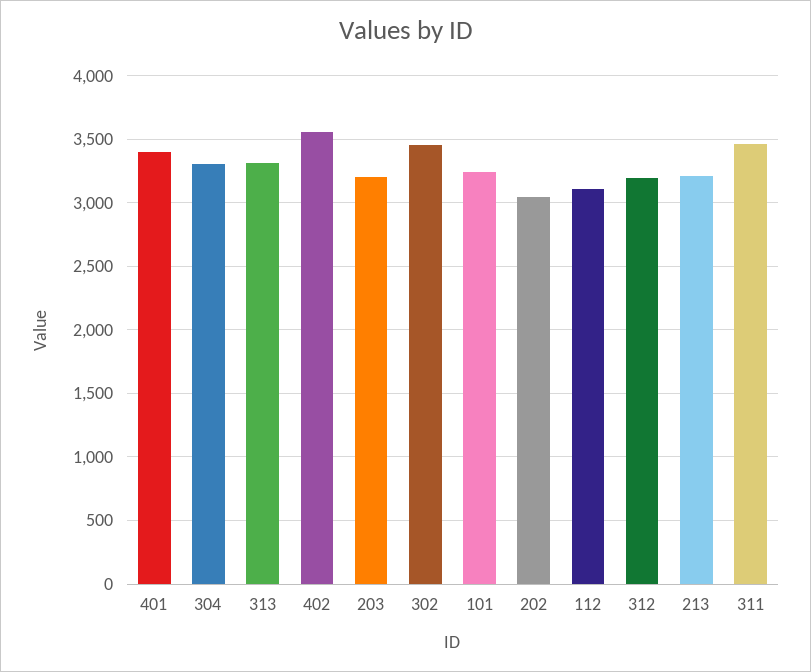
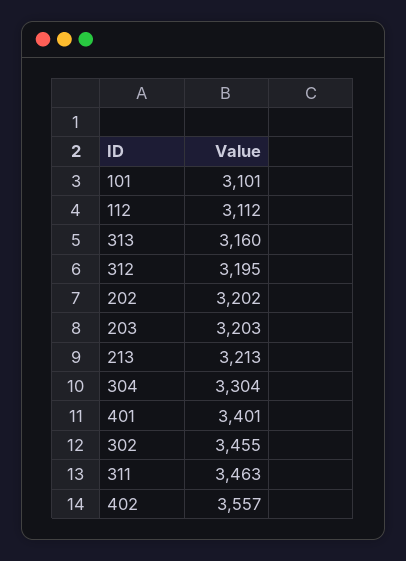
  {
    "401": 3401,
    "304": 3304,
-   "313": 3300,
+   "313": 3160,
    "402": 3557,
    "203": 3203,
    "302": 3455,
-   "101": 3250,
+   "101": 3101,
-   "202": 3050,
+   "202": 3202,
    "112": 3112,
    "312": 3195,
    "213": 3213,
    "311": 3463
  }

